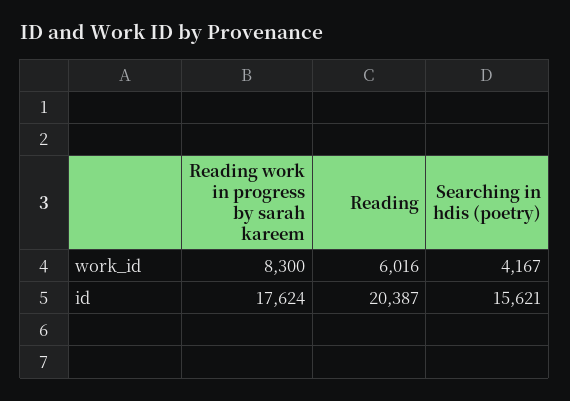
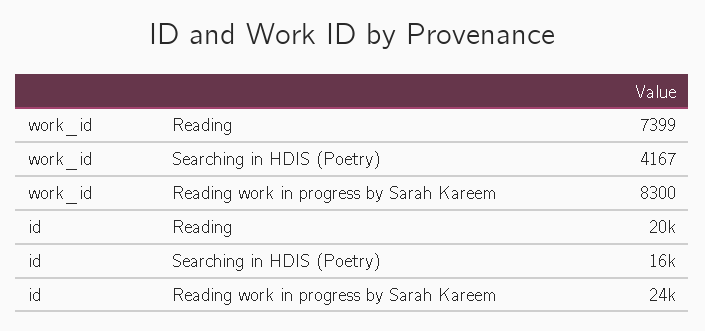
  {
    "Reading work in progress by sarah kareem": {
      "work_id": 8300,
-     "id": 17624
+     "id": 24000
    },
    "Reading": {
-     "work_id": 6016,
+     "work_id": 7399,
      "id": 20387
    },
    "Searching in hdis (poetry)": {
      "work_id": 4167,
      "id": 15621
    }
  }

